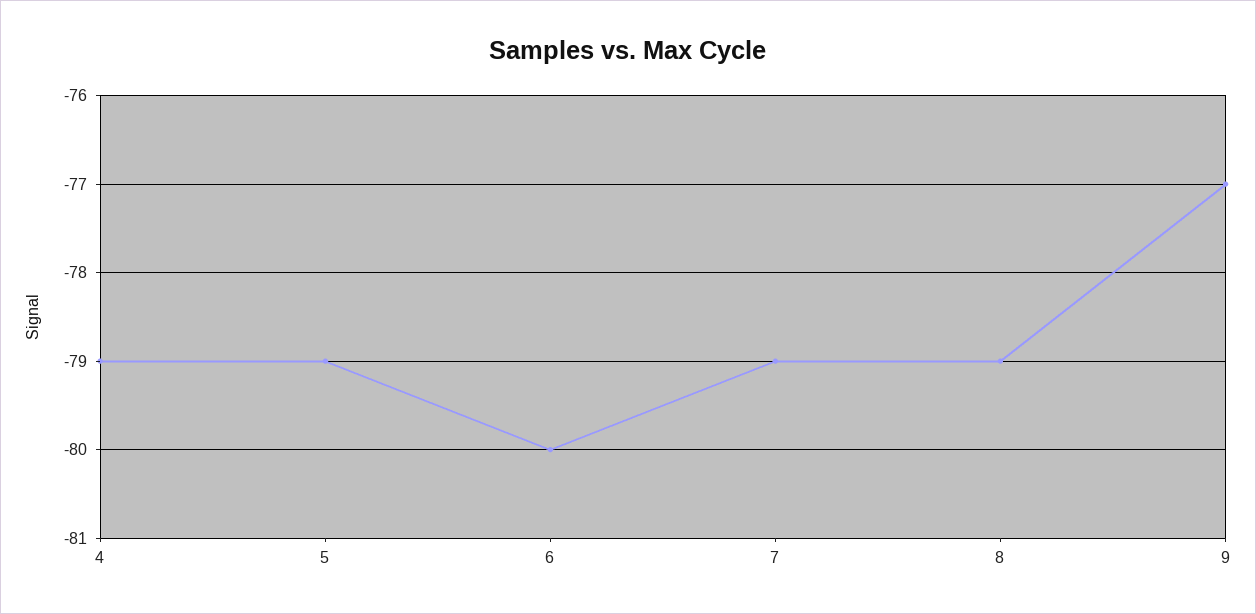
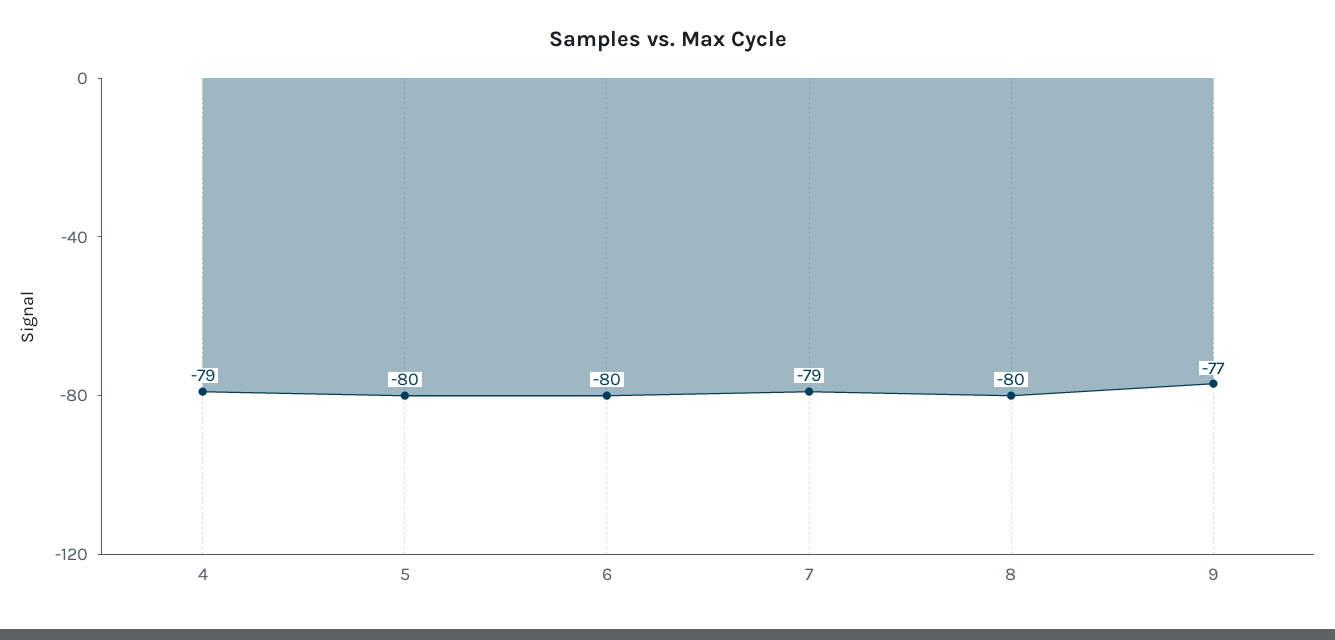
  {
    "4": -79,
-   "5": -79,
+   "5": -80,
    "6": -80,
    "7": -79,
-   "8": -79,
+   "8": -80,
    "9": -77
  }

